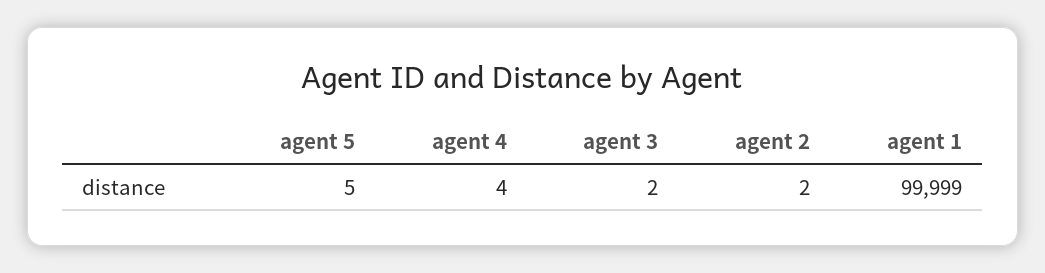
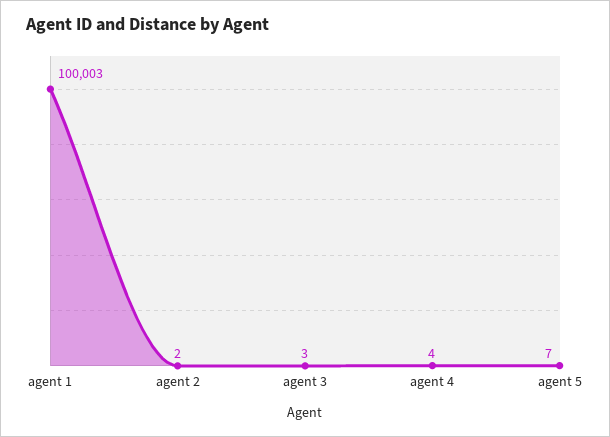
  {
-   "agent 5": 5,
+   "agent 5": 7,
    "agent 4": 4,
-   "agent 3": 2,
+   "agent 3": 3,
    "agent 2": 2,
-   "agent 1": 99999
+   "agent 1": 100003
  }

